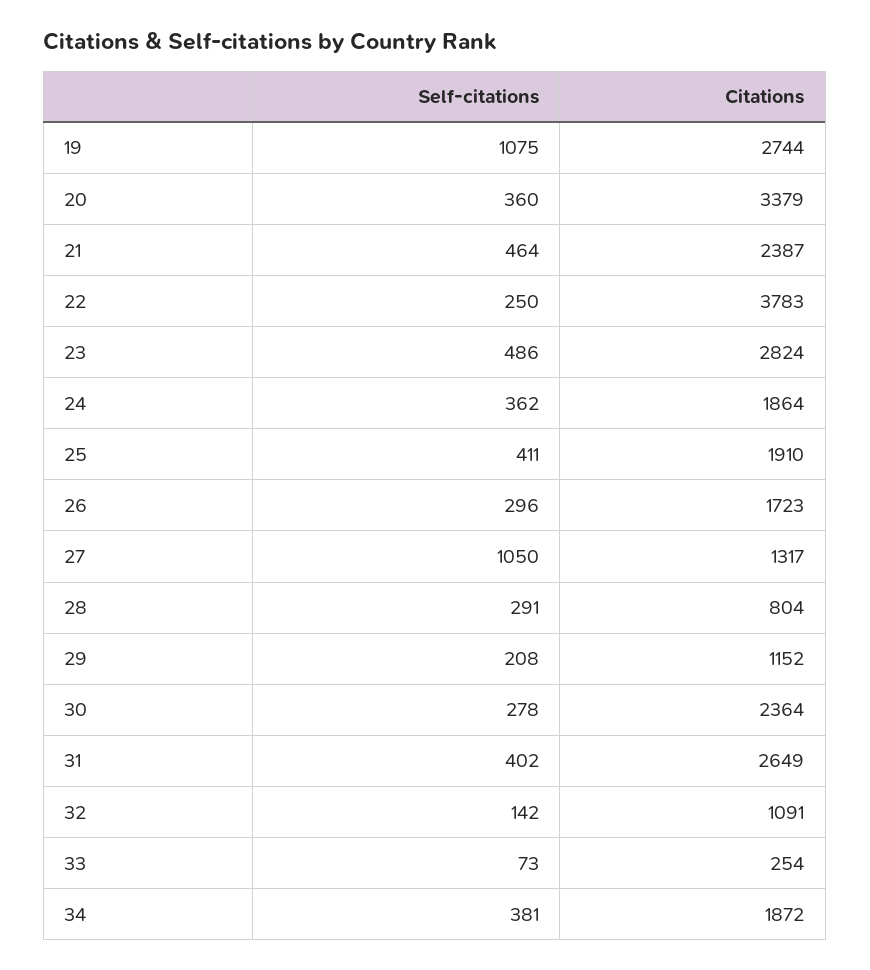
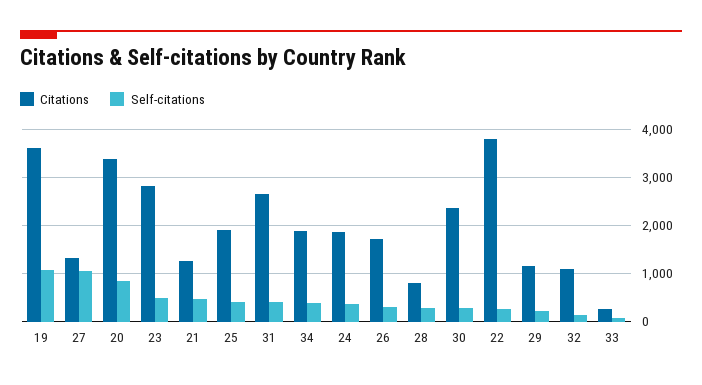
  {
    "Self-citations": {
      "19": 1075,
-     "20": 360,
+     "20": 800,
      "21": 464,
      "22": 250,
      "23": 486,
      "24": 362,
      "25": 411,
      "26": 296,
      "27": 1050,
      "28": 291,
      "29": 208,
      "30": 278,
      "31": 402,
      "32": 142,
      "33": 73,
      "34": 381
    },
    "Citations": {
-     "19": 2744,
+     "19": 3600,
      "20": 3379,
-     "21": 2387,
+     "21": 1200,
      "22": 3783,
      "23": 2824,
      "24": 1864,
      "25": 1910,
      "26": 1723,
      "27": 1317,
      "28": 804,
      "29": 1152,
      "30": 2364,
      "31": 2649,
      "32": 1091,
      "33": 254,
      "34": 1872
    }
  }

